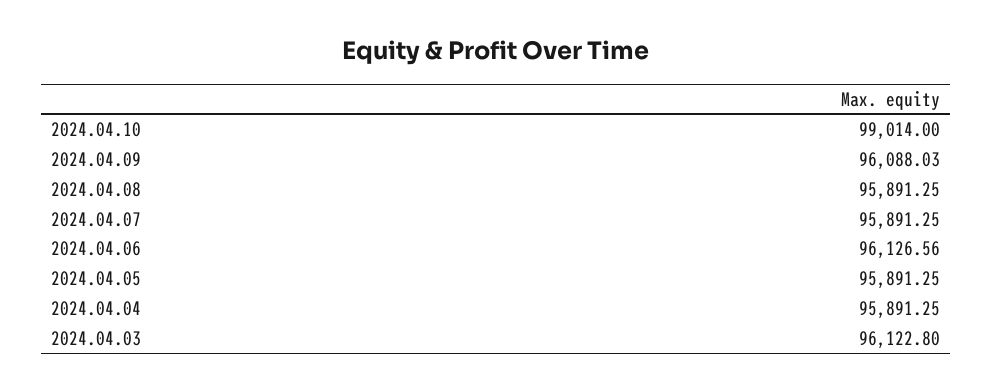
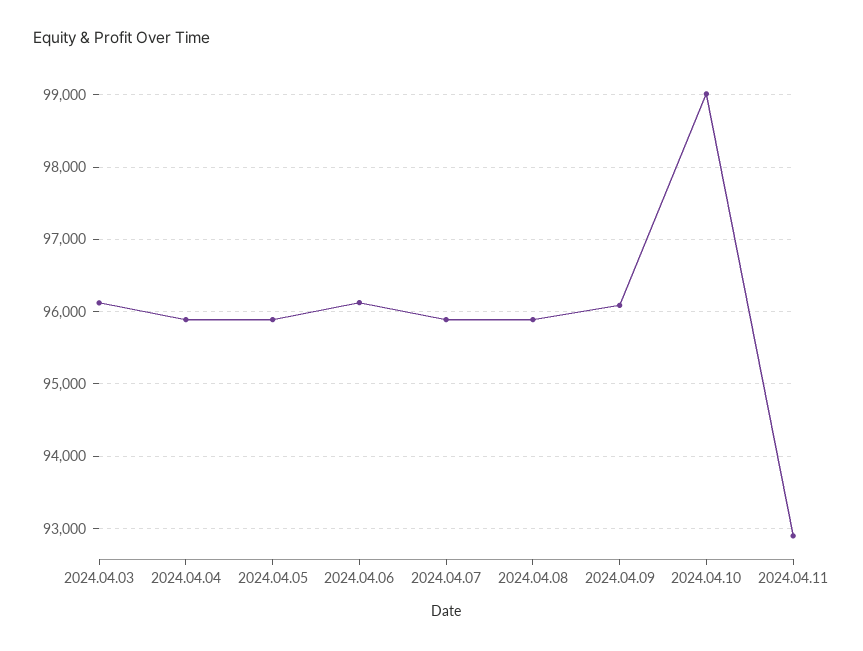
  {
    "2024.04.10": 99014,
    "2024.04.09": 96088.03,
    "2024.04.08": 95891.25,
    "2024.04.07": 95891.25,
    "2024.04.06": 96126.56,
    "2024.04.05": 95891.25,
    "2024.04.04": 95891.25,
-   "2024.04.03": 96122.8
+   "2024.04.03": 96122.8,
+   "2024.04.11": 92900
  }

